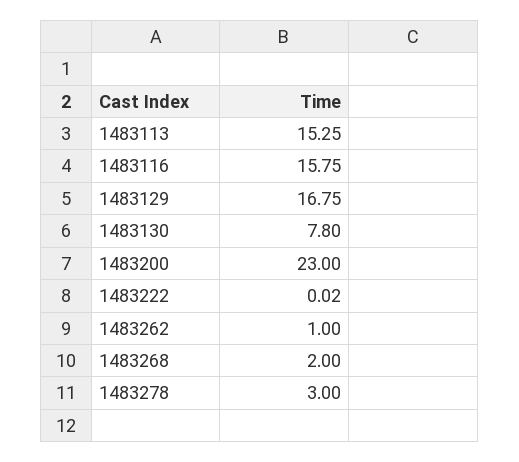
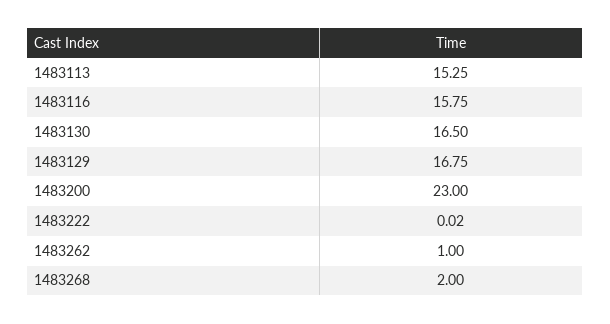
  {
    "1483113": 15.25,
    "1483116": 15.75,
    "1483129": 16.75,
-   "1483130": 7.8,
+   "1483130": 16.5,
    "1483200": 23,
    "1483222": 0.02,
    "1483262": 1,
-   "1483268": 2,
+   "1483268": 2
-   "1483278": 3
  }

